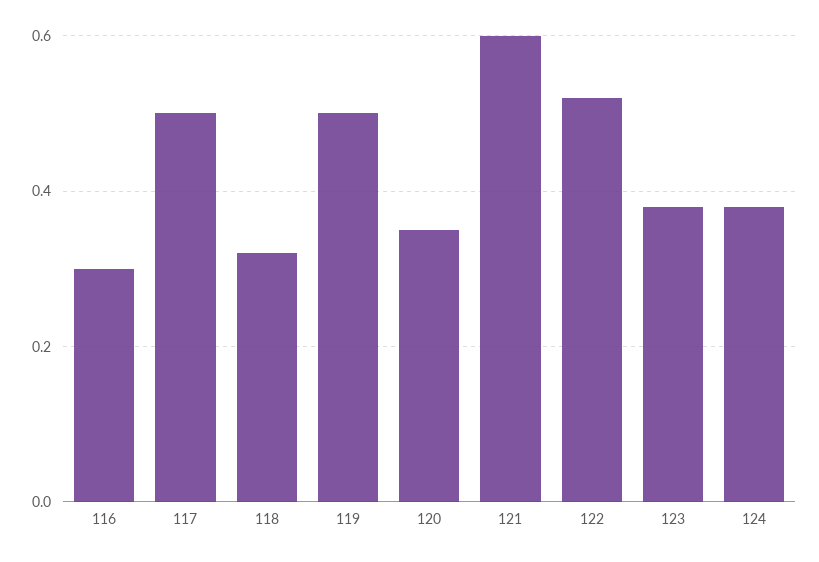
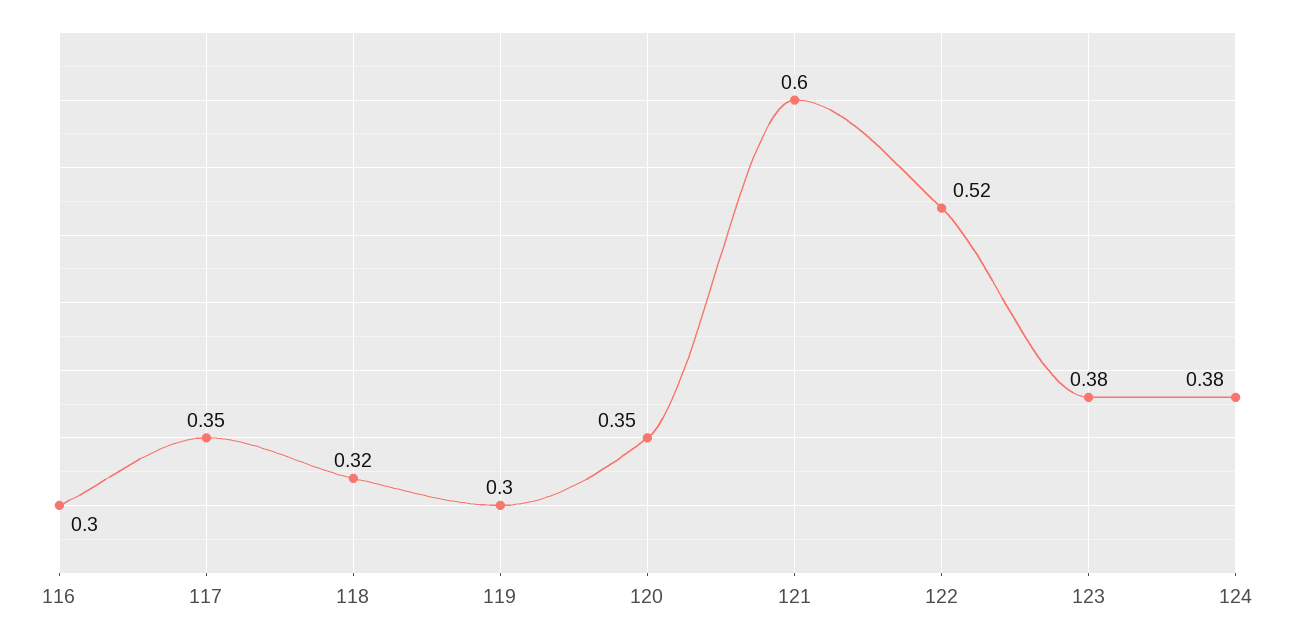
  {
    "116": 0.3,
-   "117": 0.5,
+   "117": 0.35,
    "118": 0.32,
-   "119": 0.5,
+   "119": 0.3,
    "120": 0.35,
    "121": 0.6,
    "122": 0.52,
    "123": 0.38,
    "124": 0.38
  }

